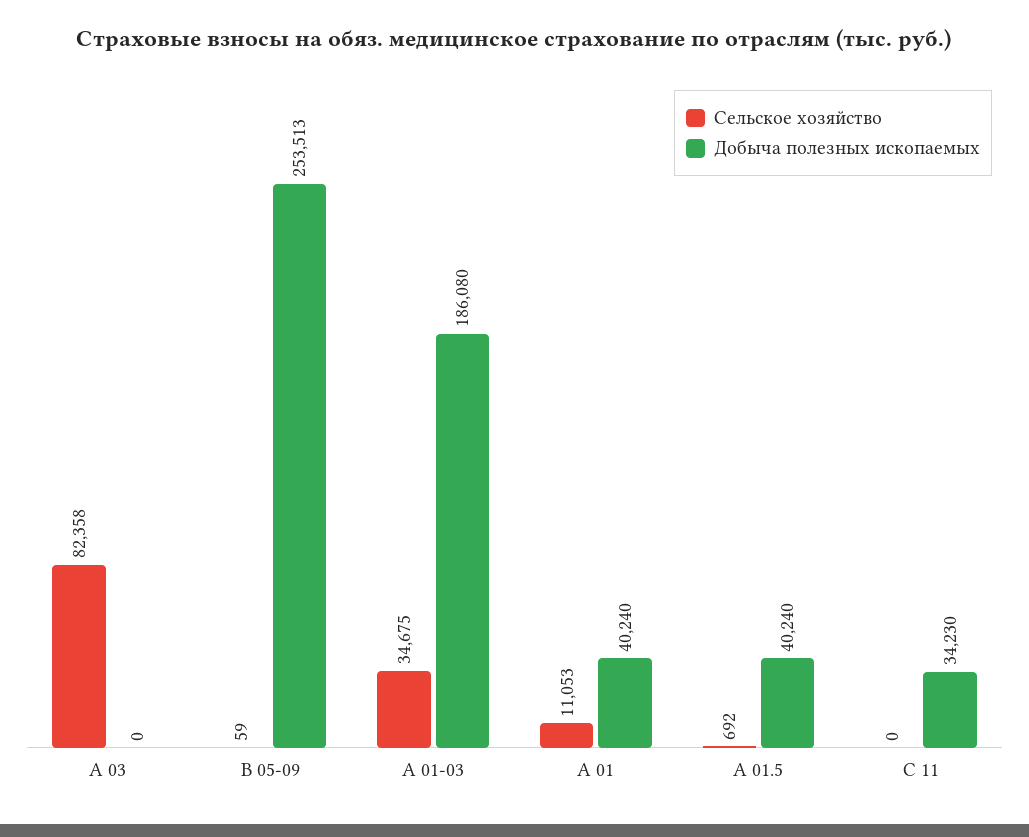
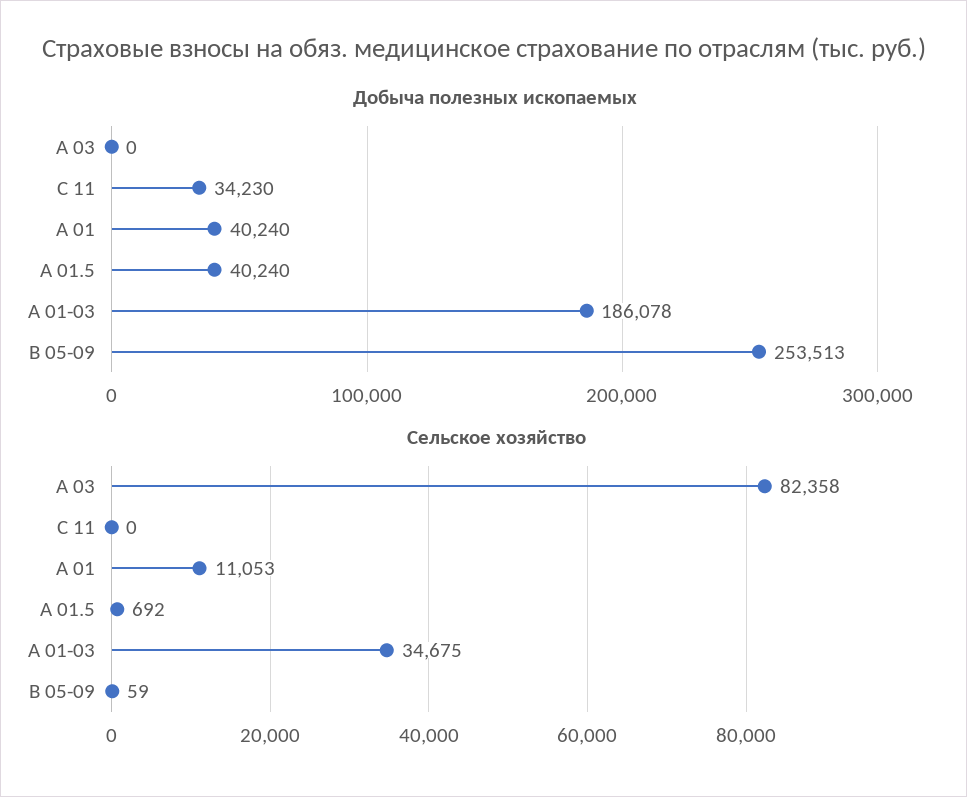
  {
    "Сельское хозяйство": {
      "А 03": 82358,
      "B 05-09": 59,
      "А 01-03": 34675,
      "А 01": 11053,
      "А 01.5": 692,
      "С 11": 0
    },
    "Добыча полезных ископаемых": {
      "А 03": 0,
      "B 05-09": 253513,
-     "А 01-03": 186080,
+     "А 01-03": 186078,
      "А 01": 40240,
      "А 01.5": 40240,
      "С 11": 34230
    }
  }

